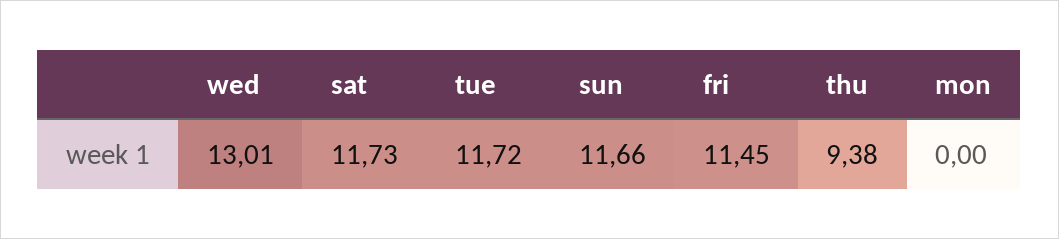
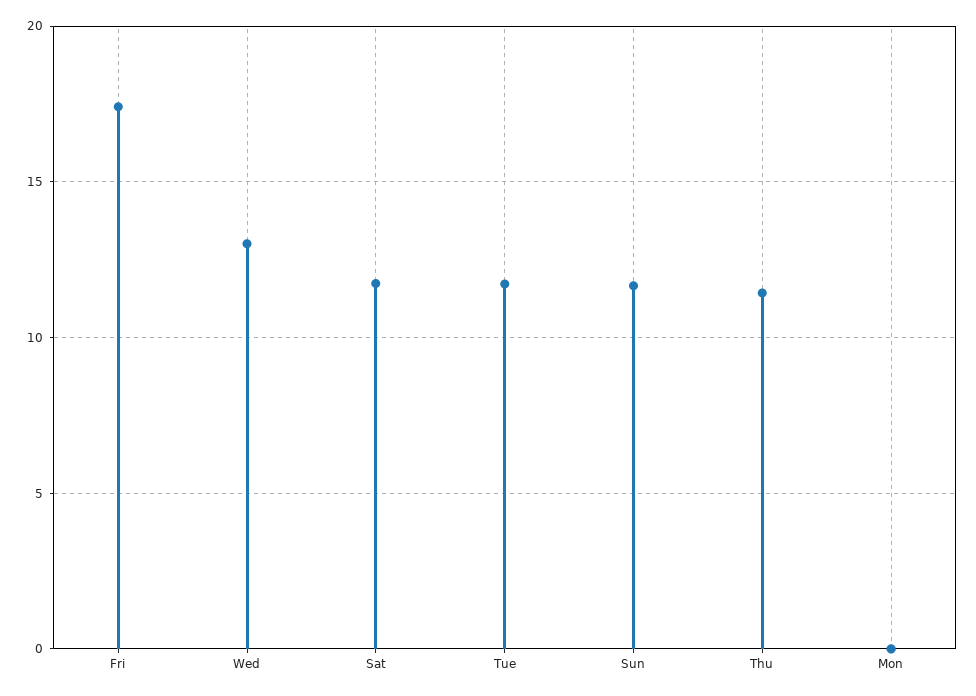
  {
    "wed": 13.01,
    "sat": 11.73,
    "tue": 11.72,
    "sun": 11.66,
-   "fri": 11.45,
+   "fri": 17.5,
-   "thu": 9.38,
+   "thu": 11.5,
    "mon": 0
  }

